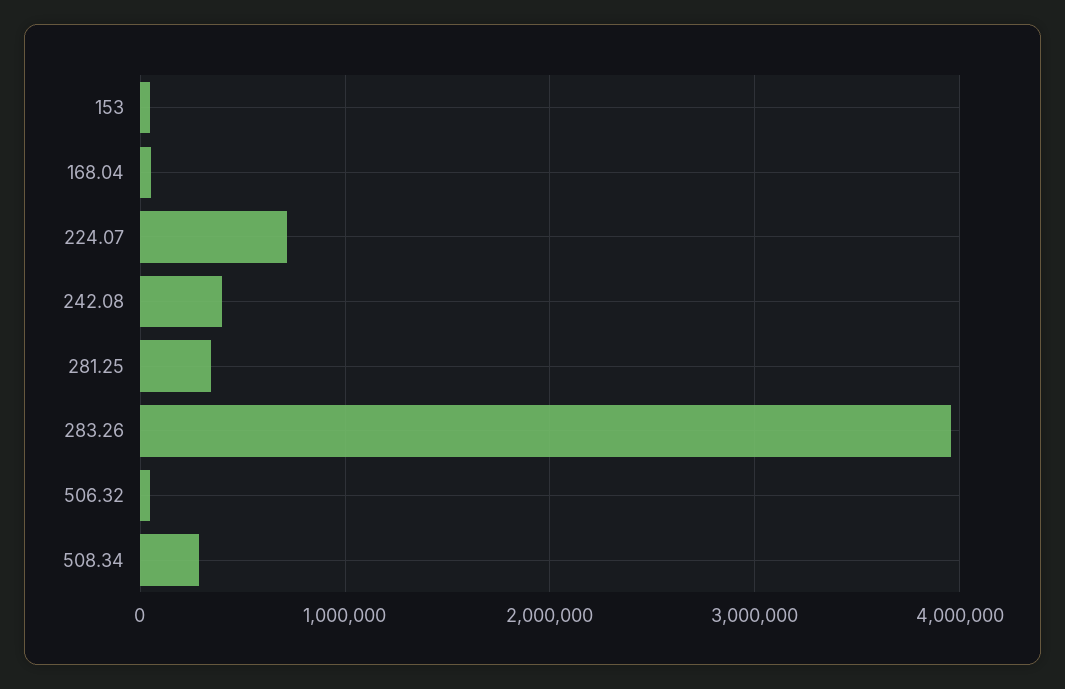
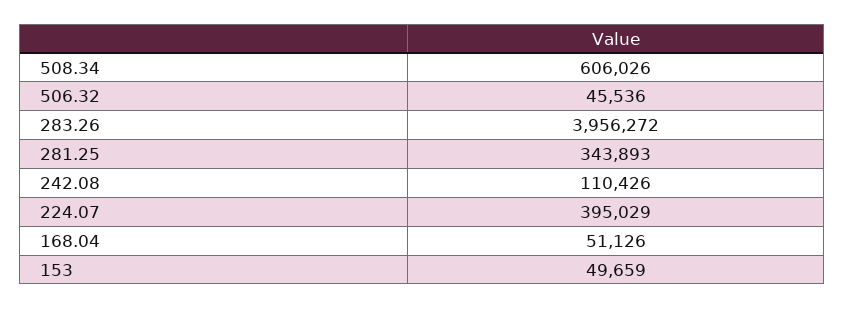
  {
    "153": 49659,
    "168.04": 51126,
-   "224.07": 700000,
+   "224.07": 395029,
-   "242.08": 400000,
+   "242.08": 110426,
    "281.25": 343893,
    "283.26": 3956272,
    "506.32": 45536,
-   "508.34": 300000
+   "508.34": 606026
  }

